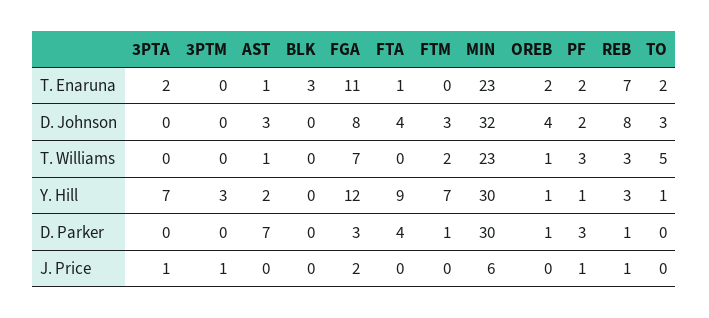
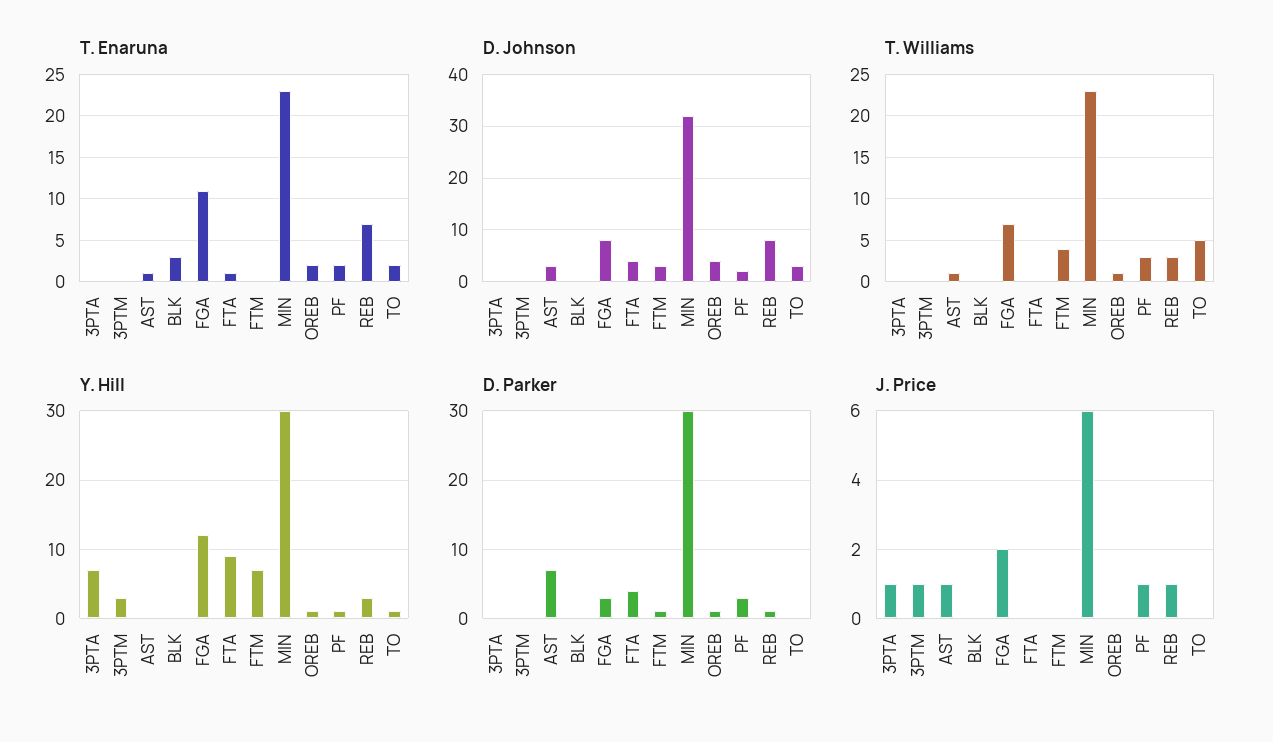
  {
    "T. Enaruna": {
-     "3PTA": 2,
+     "3PTA": 0,
      "3PTM": 0,
      "AST": 1,
      "BLK": 3,
      "FGA": 11,
      "FTA": 1,
      "FTM": 0,
      "MIN": 23,
      "OREB": 2,
      "PF": 2,
      "REB": 7,
      "TO": 2
    },
    "D. Johnson": {
      "3PTA": 0,
      "3PTM": 0,
      "AST": 3,
      "BLK": 0,
      "FGA": 8,
      "FTA": 4,
      "FTM": 3,
      "MIN": 32,
      "OREB": 4,
      "PF": 2,
      "REB": 8,
      "TO": 3
    },
    "T. Williams": {
      "3PTA": 0,
      "3PTM": 0,
      "AST": 1,
      "BLK": 0,
      "FGA": 7,
      "FTA": 0,
-     "FTM": 2,
+     "FTM": 4,
      "MIN": 23,
      "OREB": 1,
      "PF": 3,
      "REB": 3,
      "TO": 5
    },
    "Y. Hill": {
      "3PTA": 7,
      "3PTM": 3,
-     "AST": 2,
+     "AST": 0,
      "BLK": 0,
      "FGA": 12,
      "FTA": 9,
      "FTM": 7,
      "MIN": 30,
      "OREB": 1,
      "PF": 1,
      "REB": 3,
      "TO": 1
    },
    "D. Parker": {
      "3PTA": 0,
      "3PTM": 0,
      "AST": 7,
      "BLK": 0,
      "FGA": 3,
      "FTA": 4,
      "FTM": 1,
      "MIN": 30,
      "OREB": 1,
      "PF": 3,
      "REB": 1,
      "TO": 0
    },
    "J. Price": {
      "3PTA": 1,
      "3PTM": 1,
-     "AST": 0,
+     "AST": 1,
      "BLK": 0,
      "FGA": 2,
      "FTA": 0,
      "FTM": 0,
      "MIN": 6,
      "OREB": 0,
      "PF": 1,
      "REB": 1,
      "TO": 0
    }
  }

